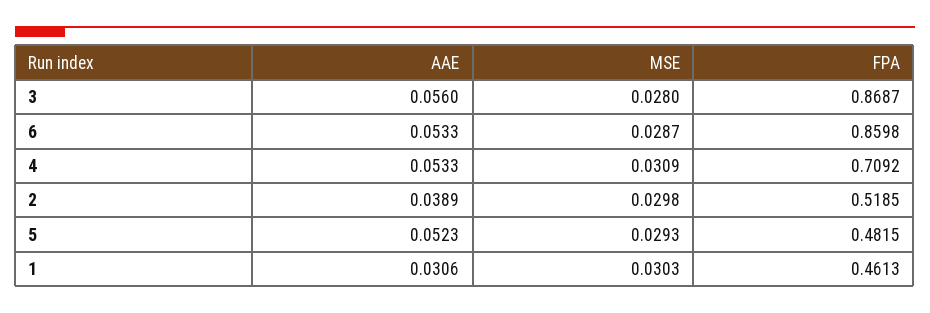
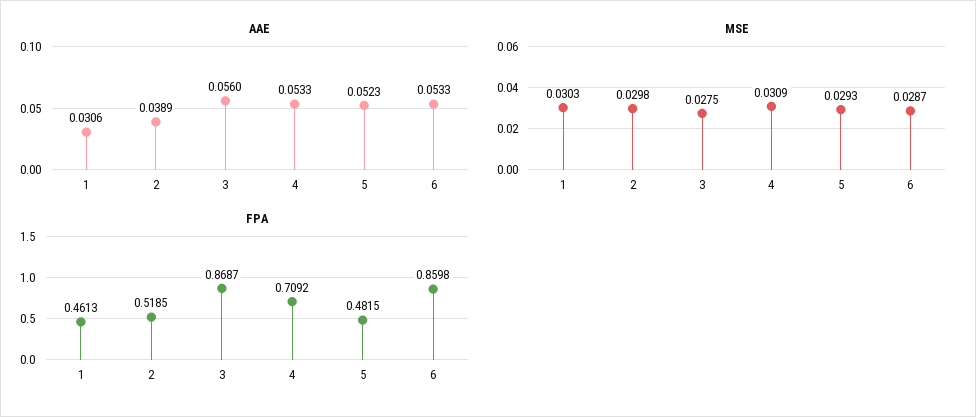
  {
    "AAE": {
      "3": 0.056,
      "6": 0.0533,
      "4": 0.0533,
      "2": 0.0389,
      "5": 0.0523,
      "1": 0.0306
    },
    "MSE": {
-     "3": 0.028,
+     "3": 0.0275,
      "6": 0.0287,
      "4": 0.0309,
      "2": 0.0298,
      "5": 0.0293,
      "1": 0.0303
    },
    "FPA": {
      "3": 0.8687,
      "6": 0.8598,
      "4": 0.7092,
      "2": 0.5185,
      "5": 0.4815,
      "1": 0.4613
    }
  }

